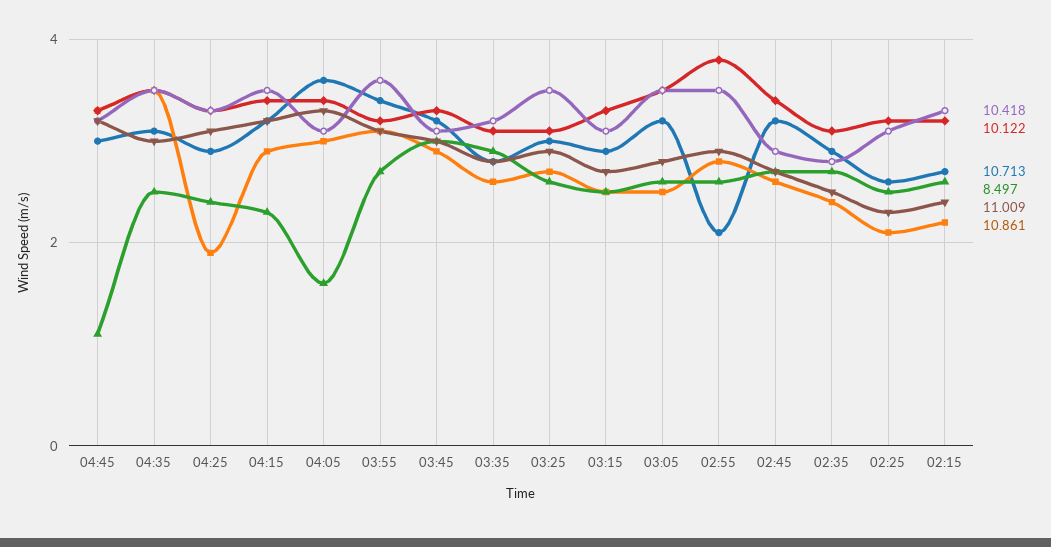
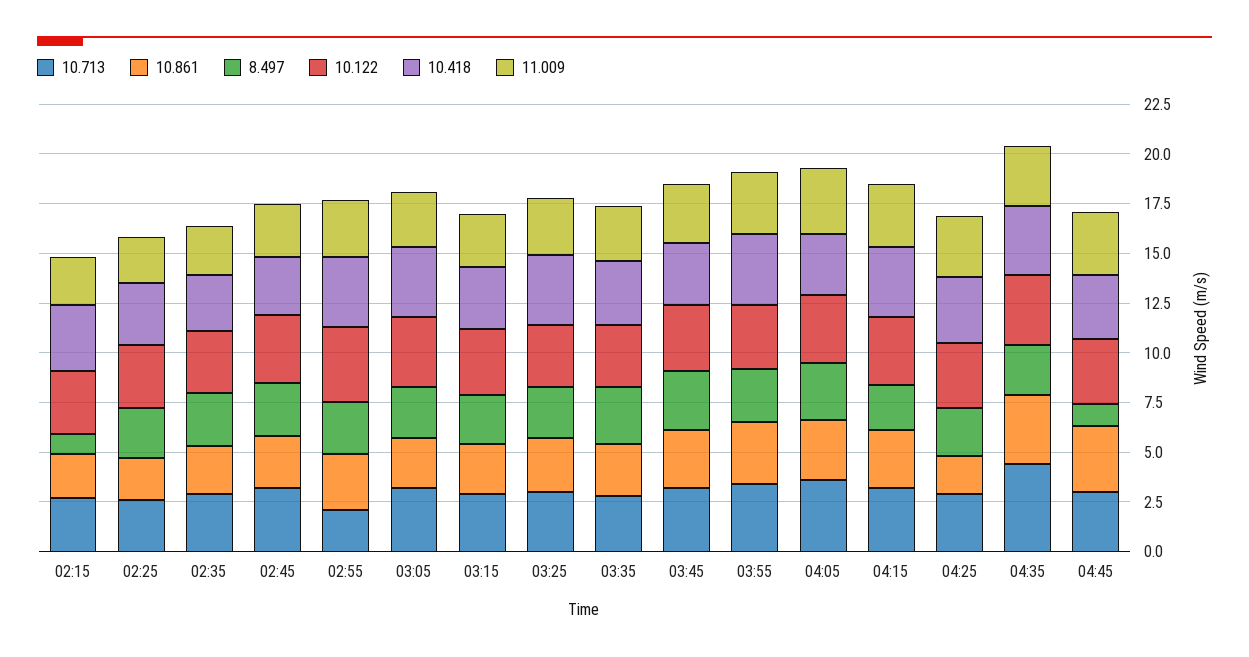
  {
    "10.418": {
      "04:45": 3,
      "04:35": 3.5,
      "04:25": 3.5,
      "04:15": 3.5,
      "04:05": 3,
      "03:55": 3.5,
      "03:45": 3,
      "03:35": 3,
      "03:25": 3.5,
      "03:15": 3,
      "03:05": 3.5,
      "02:55": 3.5,
      "02:45": 3,
      "02:35": 3,
      "02:25": 3,
      "02:15": 3.5
    },
    "10.122": {
      "04:45": 3.5,
      "04:35": 3.5,
      "04:25": 3.5,
      "04:15": 3.5,
      "04:05": 3.5,
      "03:55": 3,
      "03:45": 3.5,
      "03:35": 3,
      "03:25": 3,
      "03:15": 3.5,
      "03:05": 3.5,
      "02:55": 4,
      "02:45": 3.5,
      "02:35": 3,
      "02:25": 3,
      "02:15": 3
    },
    "10.713": {
      "04:45": 3,
-     "04:35": 3,
+     "04:35": 4.5,
      "04:25": 3,
      "04:15": 3,
      "04:05": 3.5,
      "03:55": 3.5,
      "03:45": 3,
      "03:35": 3,
      "03:25": 3,
      "03:15": 3,
      "03:05": 3,
      "02:55": 2,
      "02:45": 3,
      "02:35": 3,
      "02:25": 2.5,
      "02:15": 2.5
    },
    "8.497": {
      "04:45": 1,
      "04:35": 2.5,
      "04:25": 2.5,
      "04:15": 2.5,
-     "04:05": 1.5,
+     "04:05": 3,
      "03:55": 2.5,
      "03:45": 3,
      "03:35": 3,
      "03:25": 2.5,
      "03:15": 2.5,
      "03:05": 2.5,
      "02:55": 2.5,
      "02:45": 2.5,
      "02:35": 2.5,
      "02:25": 2.5,
-     "02:15": 2.5
+     "02:15": 1
    },
    "11.009": {
      "04:45": 3,
      "04:35": 3,
      "04:25": 3,
      "04:15": 3,
      "04:05": 3.5,
      "03:55": 3,
      "03:45": 3,
      "03:35": 3,
      "03:25": 3,
      "03:15": 2.5,
      "03:05": 3,
      "02:55": 3,
      "02:45": 2.5,
      "02:35": 2.5,
      "02:25": 2.5,
      "02:15": 2.5
    },
    "10.861": {
      "04:45": 3.5,
      "04:35": 3.5,
      "04:25": 2,
      "04:15": 3,
      "04:05": 3,
      "03:55": 3,
      "03:45": 3,
      "03:35": 2.5,
      "03:25": 2.5,
      "03:15": 2.5,
      "03:05": 2.5,
      "02:55": 3,
      "02:45": 2.5,
      "02:35": 2.5,
      "02:25": 2,
      "02:15": 2
    }
  }

